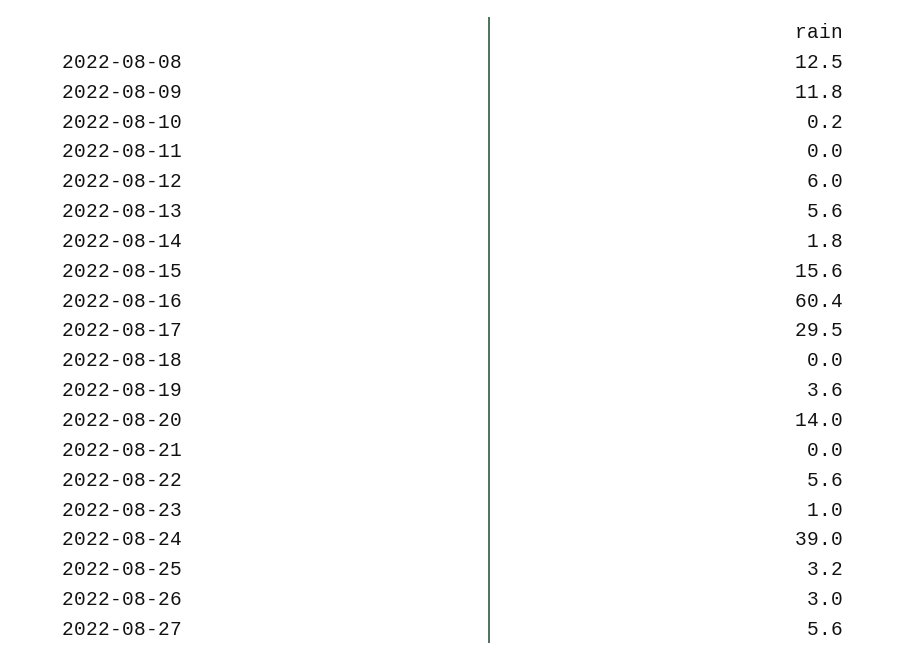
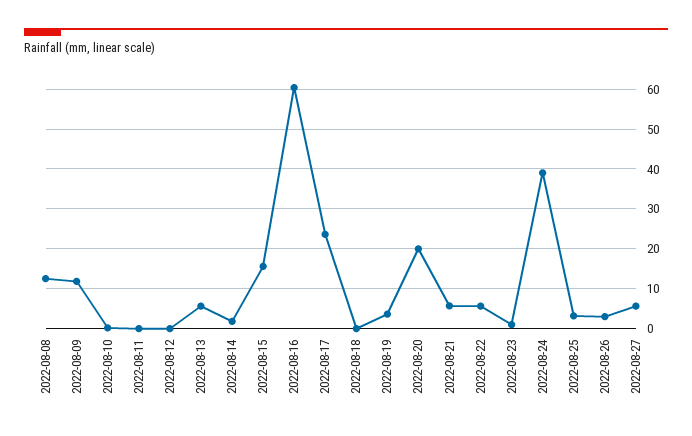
  {
    "2022-08-08": 12.5,
    "2022-08-09": 11.8,
    "2022-08-10": 0.2,
    "2022-08-11": 0,
-   "2022-08-12": 6,
+   "2022-08-12": 0,
    "2022-08-13": 5.6,
    "2022-08-14": 1.8,
    "2022-08-15": 15.6,
    "2022-08-16": 60.4,
-   "2022-08-17": 29.5,
+   "2022-08-17": 24,
    "2022-08-18": 0,
    "2022-08-19": 3.6,
-   "2022-08-20": 14,
+   "2022-08-20": 20,
-   "2022-08-21": 0,
+   "2022-08-21": 6,
    "2022-08-22": 5.6,
    "2022-08-23": 1,
    "2022-08-24": 39,
    "2022-08-25": 3.2,
    "2022-08-26": 3,
    "2022-08-27": 5.6
  }

